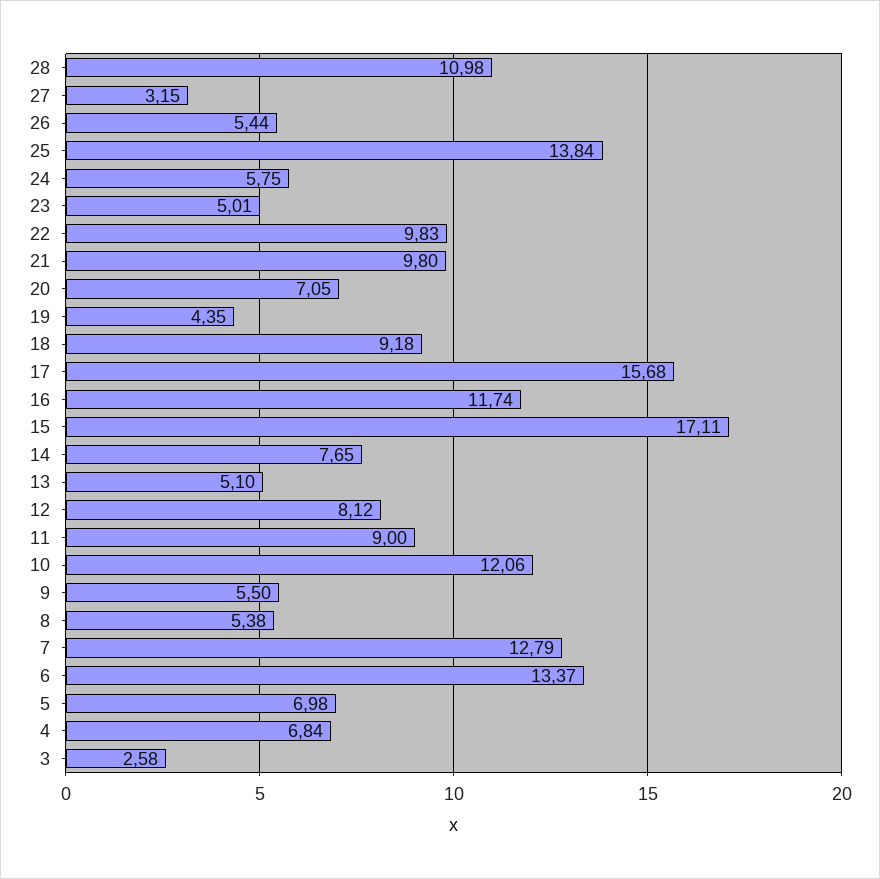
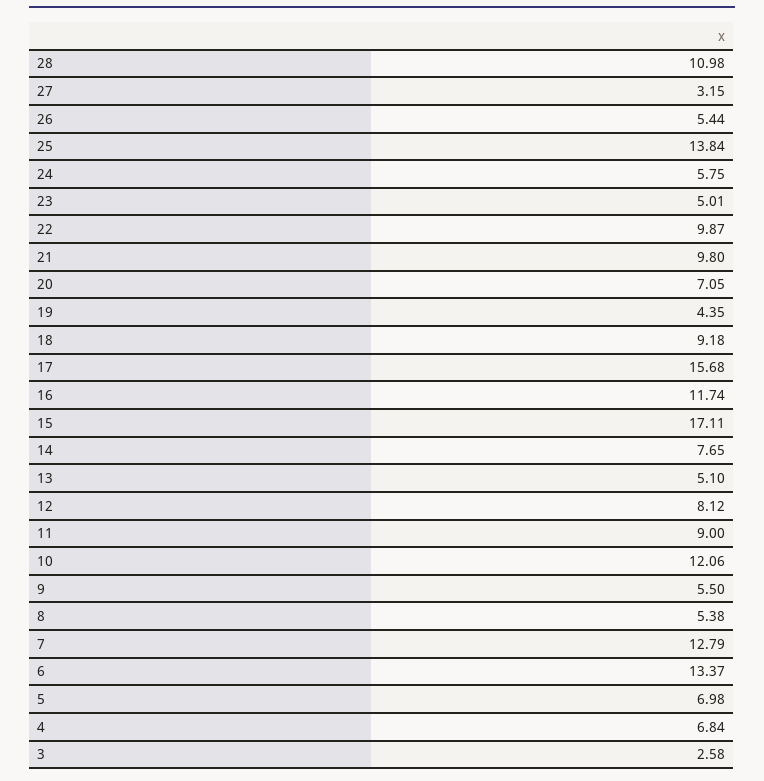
  {
    "28": 10.98,
    "27": 3.15,
    "26": 5.44,
    "25": 13.84,
    "24": 5.75,
    "23": 5.01,
-   "22": 9.83,
+   "22": 9.87,
    "21": 9.8,
    "20": 7.05,
    "19": 4.35,
    "18": 9.18,
    "17": 15.68,
    "16": 11.74,
    "15": 17.11,
    "14": 7.65,
    "13": 5.1,
    "12": 8.12,
    "11": 9,
    "10": 12.06,
    "9": 5.5,
    "8": 5.38,
    "7": 12.79,
    "6": 13.37,
    "5": 6.98,
    "4": 6.84,
    "3": 2.58
  }

